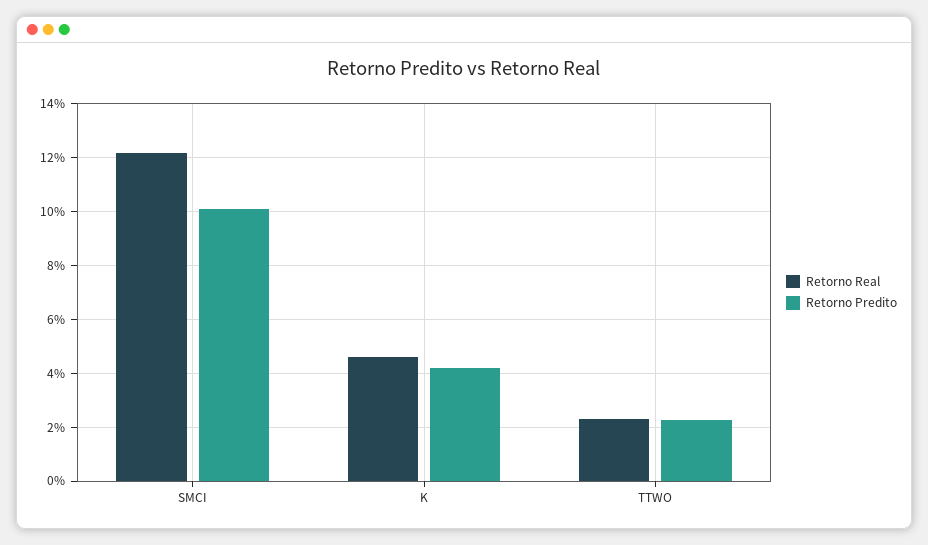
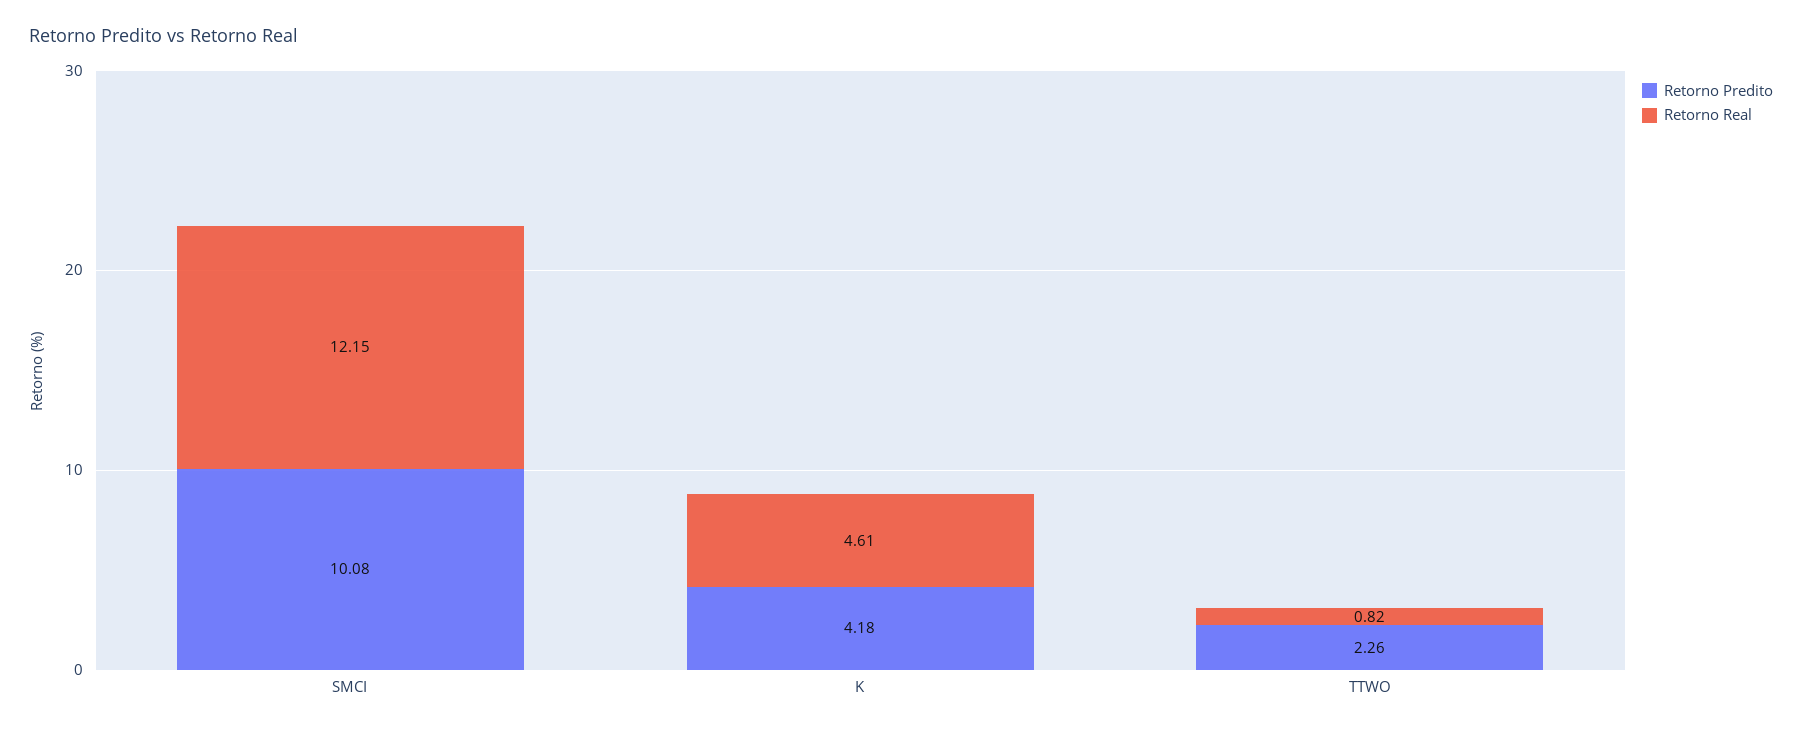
  {
    "Retorno Real": {
      "SMCI": 12.15,
      "K": 4.61,
-     "TTWO": 2.25
+     "TTWO": 0.82
    },
    "Retorno Predito": {
      "SMCI": 10.08,
      "K": 4.18,
      "TTWO": 2.26
    }
  }

